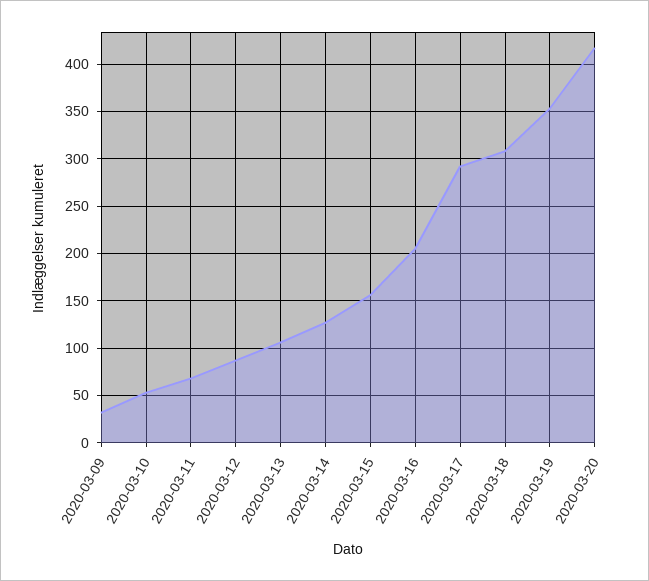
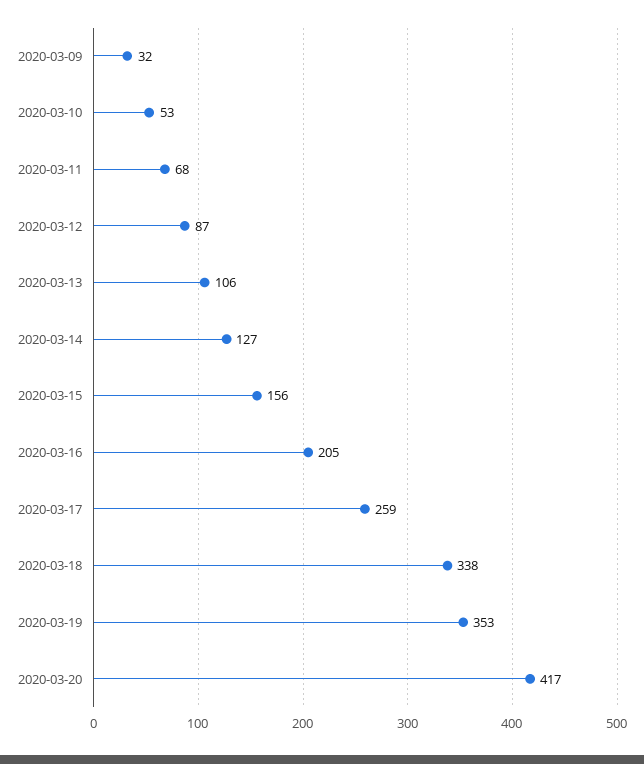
  {
    "2020-03-09": 32,
    "2020-03-10": 53,
    "2020-03-11": 68,
    "2020-03-12": 87,
    "2020-03-13": 106,
    "2020-03-14": 127,
    "2020-03-15": 156,
    "2020-03-16": 205,
-   "2020-03-17": 290,
+   "2020-03-17": 259,
-   "2020-03-18": 310,
+   "2020-03-18": 338,
    "2020-03-19": 353,
    "2020-03-20": 417
  }

